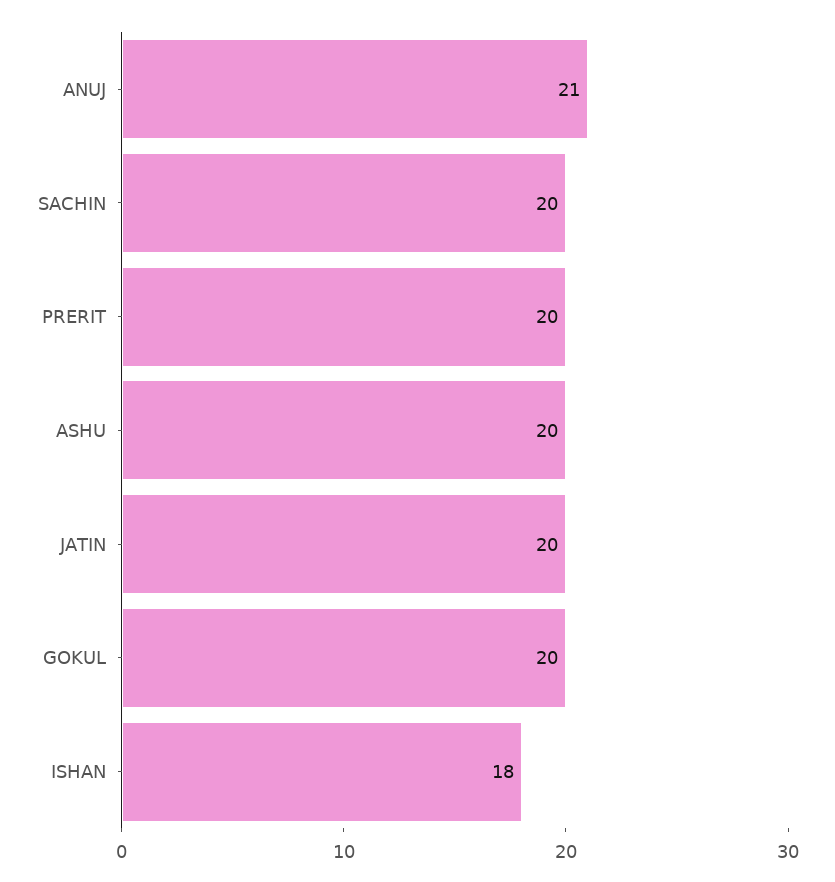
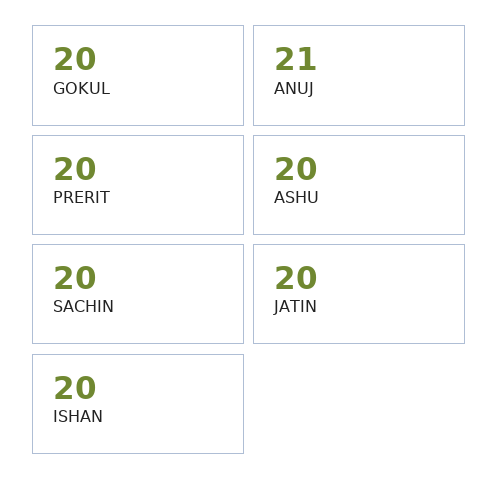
  {
    "ANUJ": 21,
    "SACHIN": 20,
    "PRERIT": 20,
    "ASHU": 20,
    "JATIN": 20,
    "GOKUL": 20,
-   "ISHAN": 18
+   "ISHAN": 20
  }

